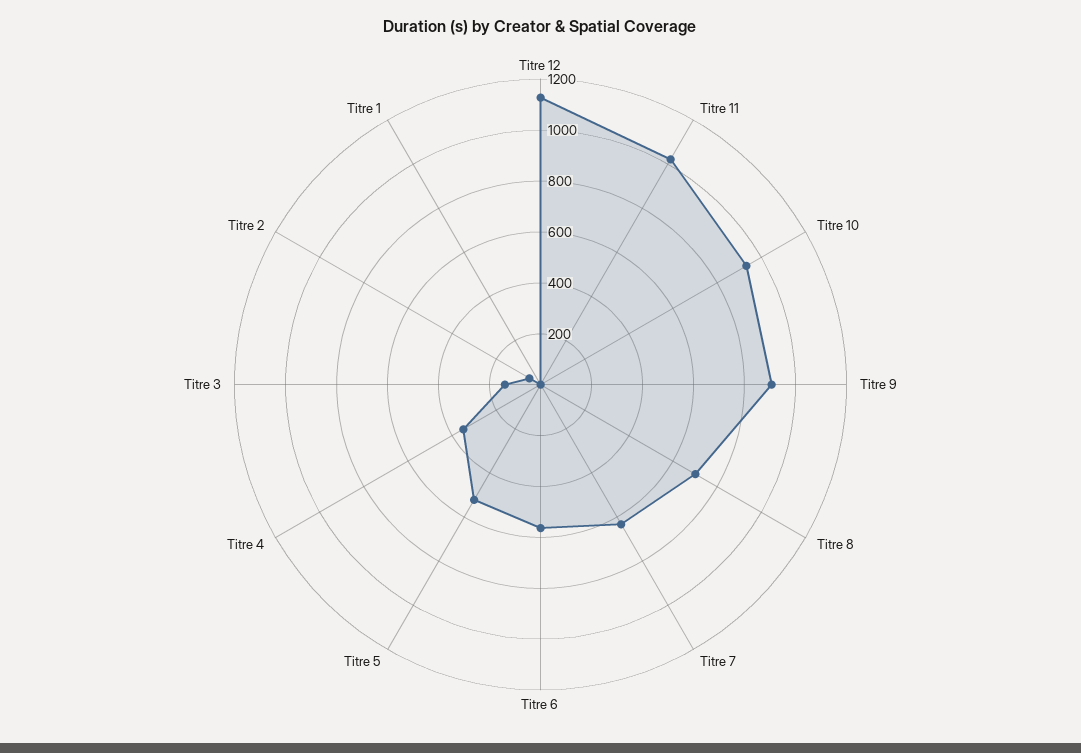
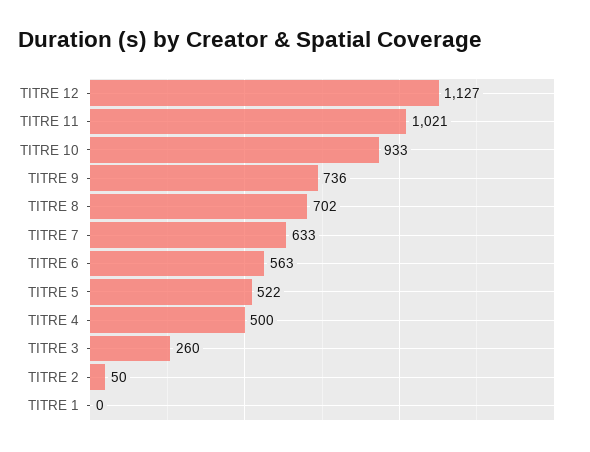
  {
    "Titre 12": 1127,
    "Titre 11": 1021,
    "Titre 10": 933,
-   "Titre 9": 900,
+   "Titre 9": 736,
    "Titre 8": 702,
    "Titre 7": 633,
    "Titre 6": 563,
    "Titre 5": 522,
-   "Titre 4": 350,
+   "Titre 4": 500,
-   "Titre 3": 150,
+   "Titre 3": 260,
    "Titre 2": 50,
    "Titre 1": 0
  }

